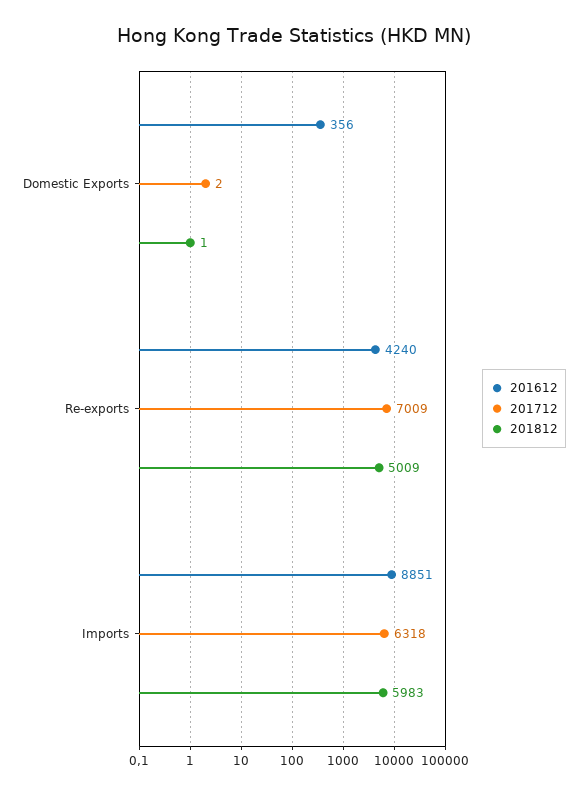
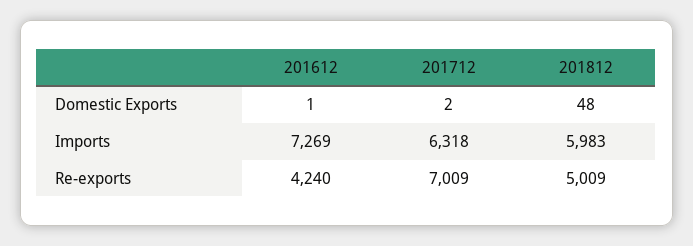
  {
    "201612": {
-     "Domestic Exports": 356,
+     "Domestic Exports": 1,
      "Re-exports": 4240,
-     "Imports": 8851
+     "Imports": 7269
    },
    "201712": {
      "Domestic Exports": 2,
      "Re-exports": 7009,
      "Imports": 6318
    },
    "201812": {
-     "Domestic Exports": 1,
+     "Domestic Exports": 48,
      "Re-exports": 5009,
      "Imports": 5983
    }
  }

